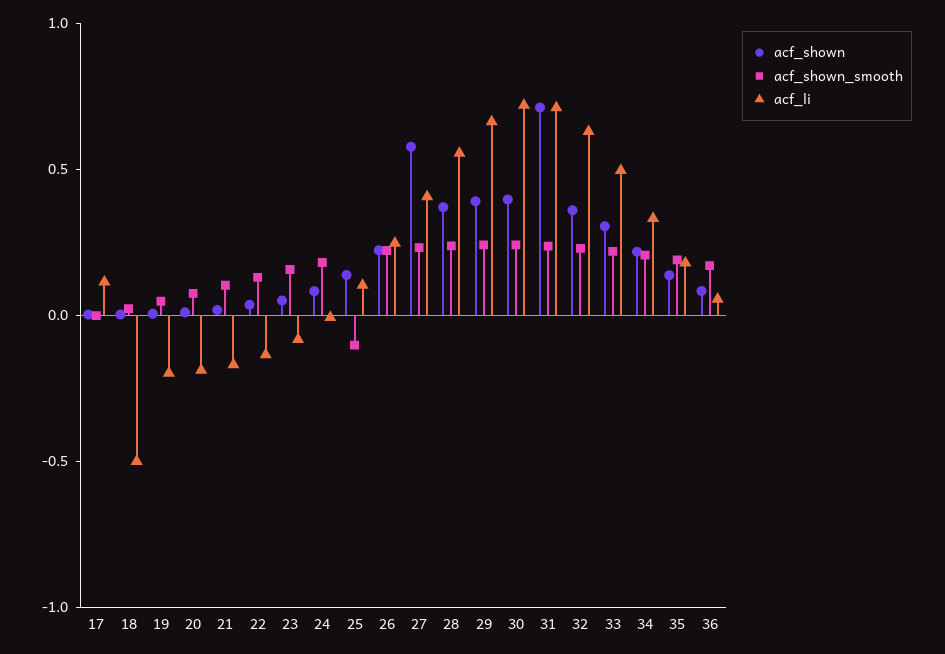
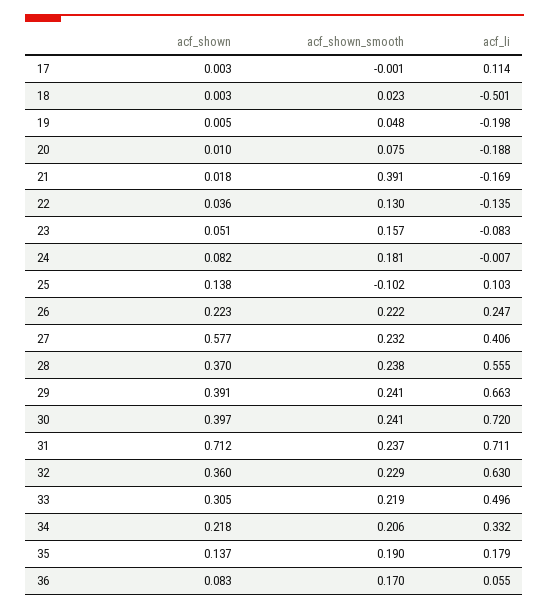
  {
    "acf_shown": {
      "17": 0.003,
      "18": 0.003,
      "19": 0.005,
      "20": 0.01,
      "21": 0.018,
      "22": 0.036,
      "23": 0.051,
      "24": 0.082,
      "25": 0.138,
      "26": 0.223,
      "27": 0.577,
      "28": 0.37,
      "29": 0.391,
      "30": 0.397,
      "31": 0.712,
      "32": 0.36,
      "33": 0.305,
      "34": 0.218,
      "35": 0.137,
      "36": 0.083
    },
    "acf_shown_smooth": {
      "17": -0.001,
      "18": 0.023,
      "19": 0.048,
      "20": 0.075,
-     "21": 0.1,
+     "21": 0.391,
      "22": 0.13,
      "23": 0.157,
      "24": 0.181,
      "25": -0.102,
      "26": 0.222,
      "27": 0.232,
      "28": 0.238,
      "29": 0.241,
      "30": 0.241,
      "31": 0.237,
      "32": 0.229,
      "33": 0.219,
      "34": 0.206,
      "35": 0.19,
      "36": 0.17
    },
    "acf_li": {
      "17": 0.114,
      "18": -0.501,
      "19": -0.198,
      "20": -0.188,
      "21": -0.169,
      "22": -0.135,
      "23": -0.083,
      "24": -0.007,
      "25": 0.103,
      "26": 0.247,
      "27": 0.406,
      "28": 0.555,
      "29": 0.663,
      "30": 0.72,
      "31": 0.711,
      "32": 0.63,
      "33": 0.496,
      "34": 0.332,
      "35": 0.179,
      "36": 0.055
    }
  }

